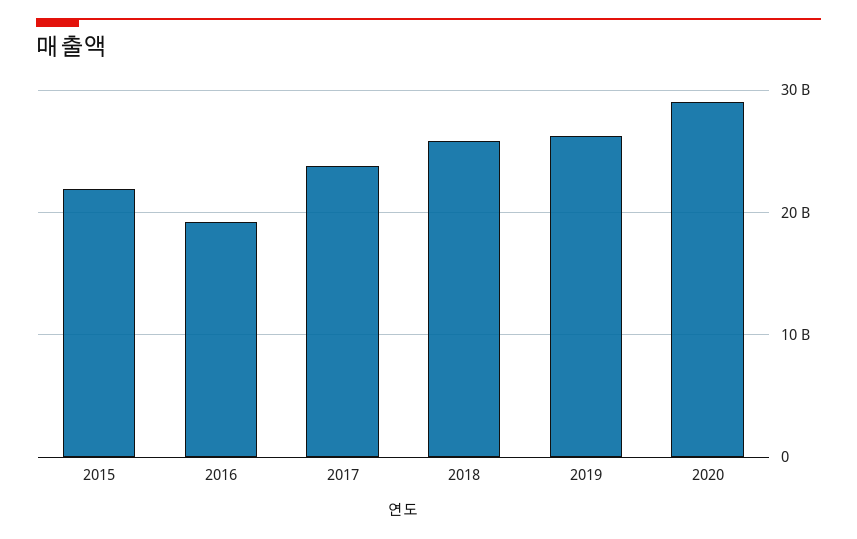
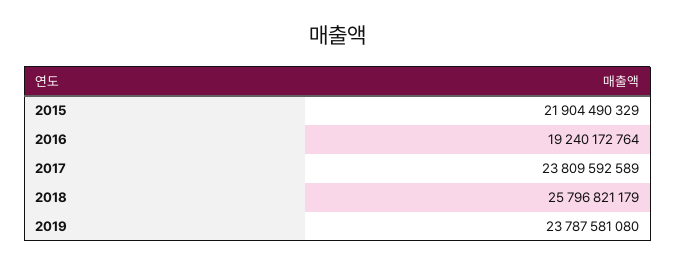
  {
    "2015": 21904490329,
    "2016": 19240172764,
    "2017": 23809592589,
    "2018": 25796821179,
-   "2019": 26000000000,
+   "2019": 23787581080
-   "2020": 29000000000
  }

